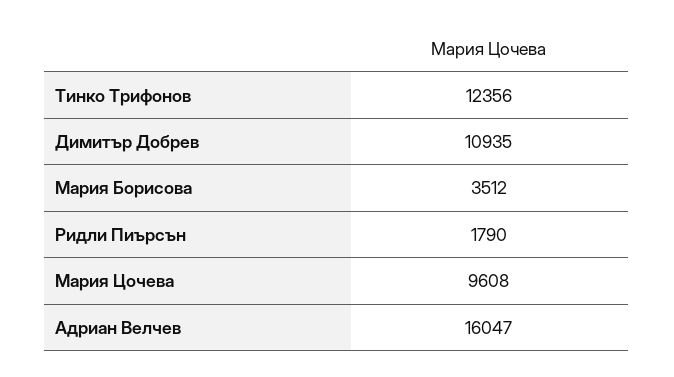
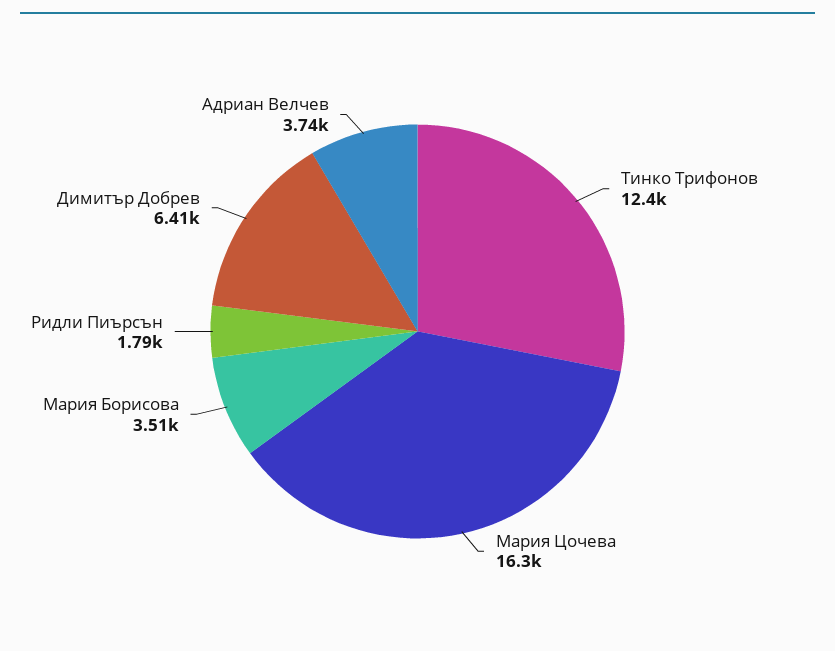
  {
    "Тинко Трифонов": 12356,
-   "Димитър Добрев": 10935,
+   "Димитър Добрев": 6410,
    "Мария Борисова": 3512,
    "Ридли Пиърсън": 1790,
-   "Мария Цочева": 9608,
+   "Мария Цочева": 16300,
-   "Адриан Велчев": 16047
+   "Адриан Велчев": 3740
  }

